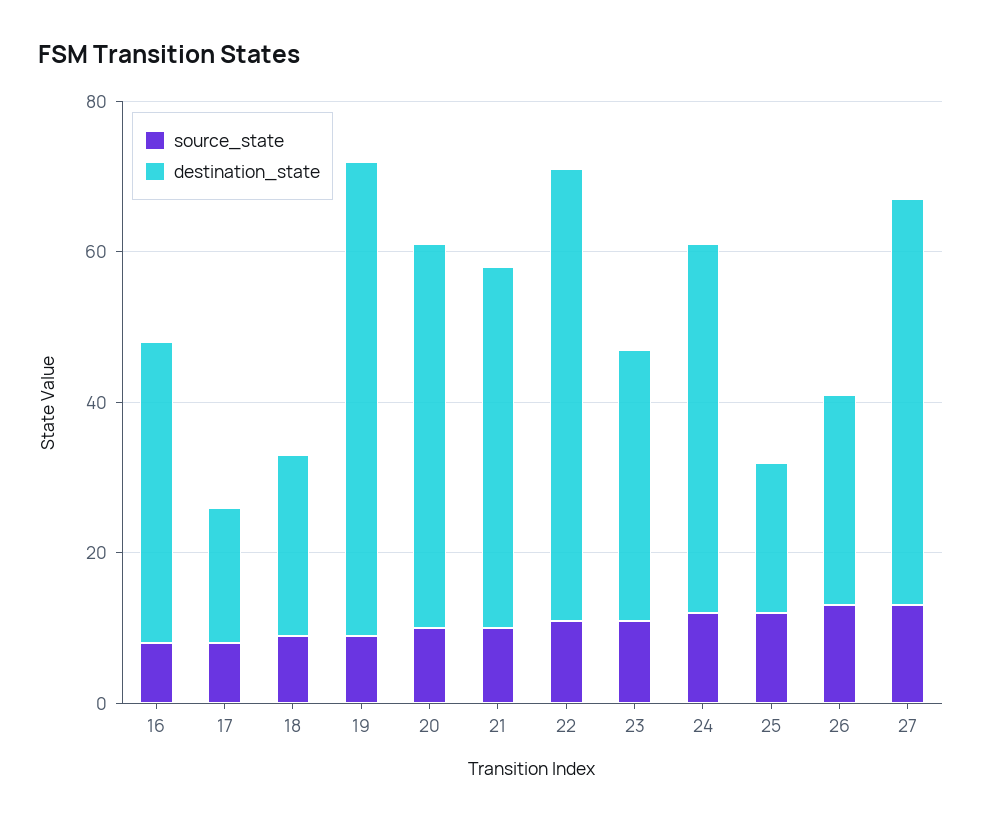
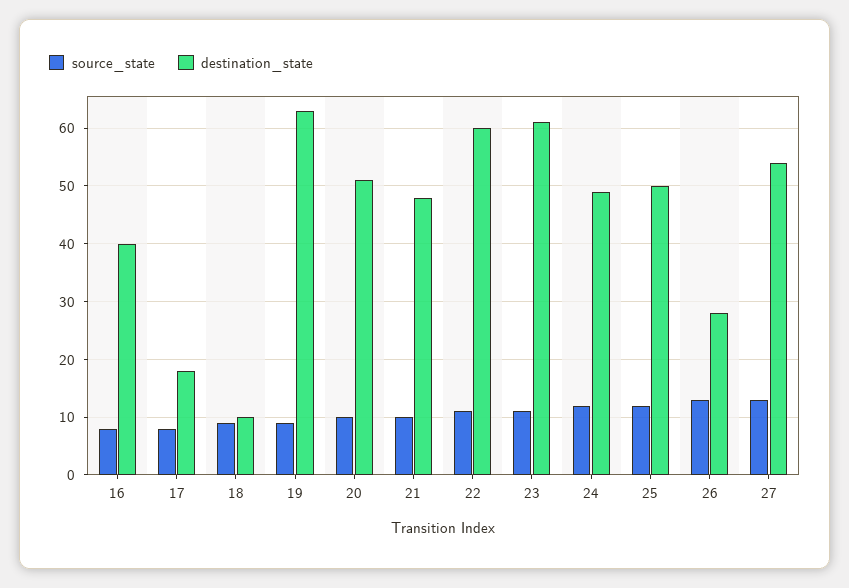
  {
    "source_state": {
      "16": 10,
      "17": 10,
      "18": 10,
      "19": 10,
      "20": 10,
      "21": 10,
      "22": 10,
      "23": 10,
      "24": 10,
      "25": 10,
      "26": 15,
      "27": 15
    },
    "destination_state": {
      "16": 40,
      "17": 20,
-     "18": 25,
+     "18": 10,
      "19": 65,
      "20": 50,
      "21": 50,
      "22": 60,
-     "23": 35,
+     "23": 60,
      "24": 50,
-     "25": 20,
+     "25": 50,
      "26": 30,
      "27": 55
    }
  }

